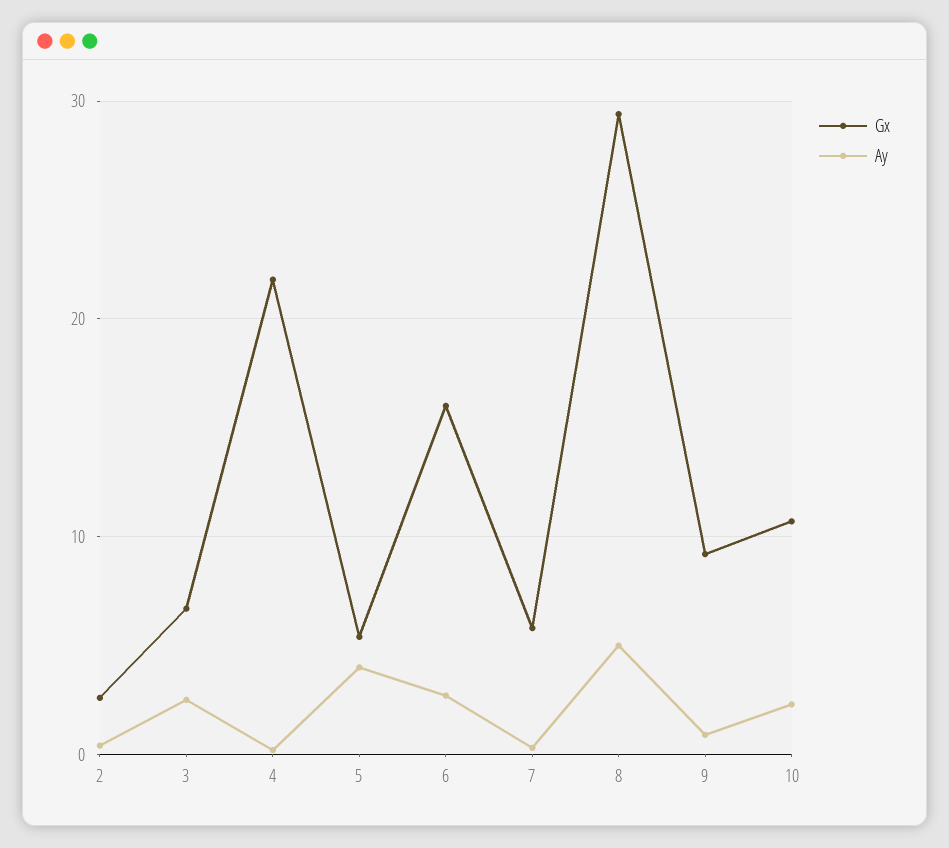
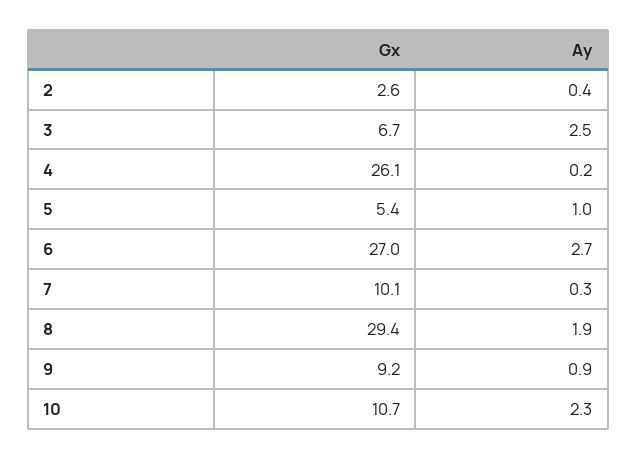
  {
    "Gx": {
      "2": 2.6,
      "3": 6.7,
-     "4": 22,
+     "4": 26.1,
      "5": 5.4,
-     "6": 16,
+     "6": 27,
-     "7": 6,
+     "7": 10.1,
      "8": 29.4,
      "9": 9.2,
      "10": 10.7
    },
    "Ay": {
      "2": 0.4,
      "3": 2.5,
      "4": 0.2,
-     "5": 4,
+     "5": 1,
      "6": 2.7,
      "7": 0.3,
-     "8": 5,
+     "8": 1.9,
      "9": 0.9,
      "10": 2.3
    }
  }

